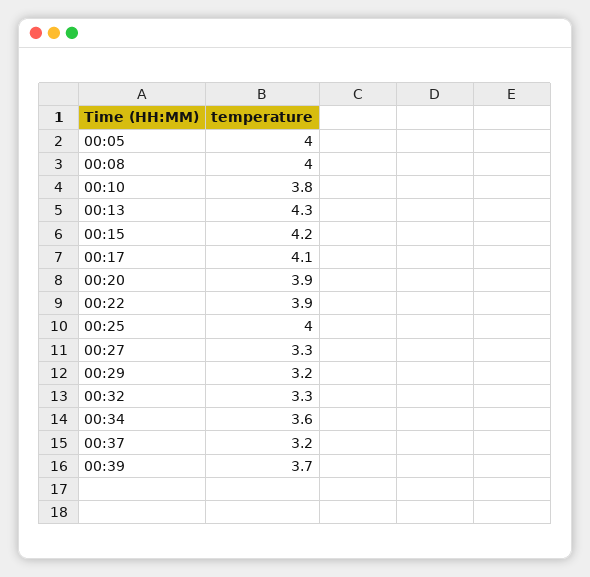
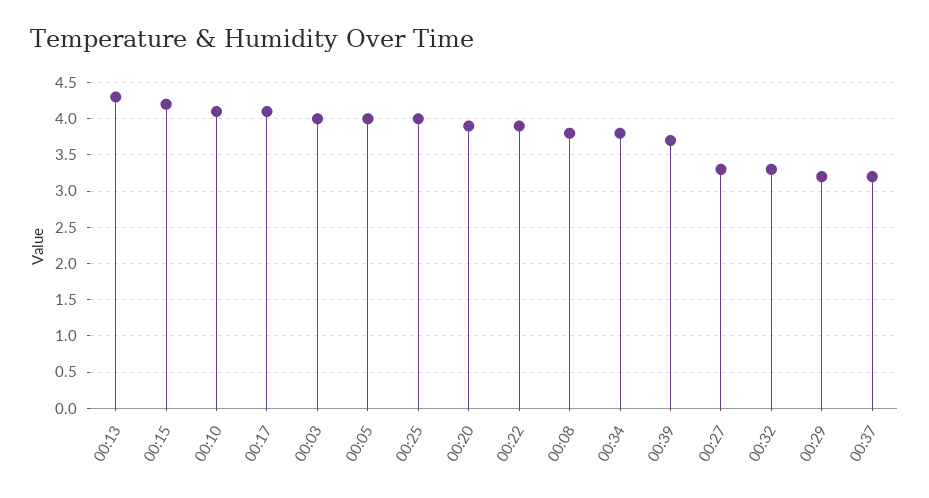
  {
    "00:05": 4,
-   "00:08": 4,
+   "00:08": 3.8,
-   "00:10": 3.8,
+   "00:10": 4.1,
    "00:13": 4.3,
    "00:15": 4.2,
    "00:17": 4.1,
    "00:20": 3.9,
    "00:22": 3.9,
    "00:25": 4,
    "00:27": 3.3,
    "00:29": 3.2,
    "00:32": 3.3,
-   "00:34": 3.6,
+   "00:34": 3.8,
    "00:37": 3.2,
-   "00:39": 3.7
+   "00:39": 3.7,
+   "00:03": 4
  }

